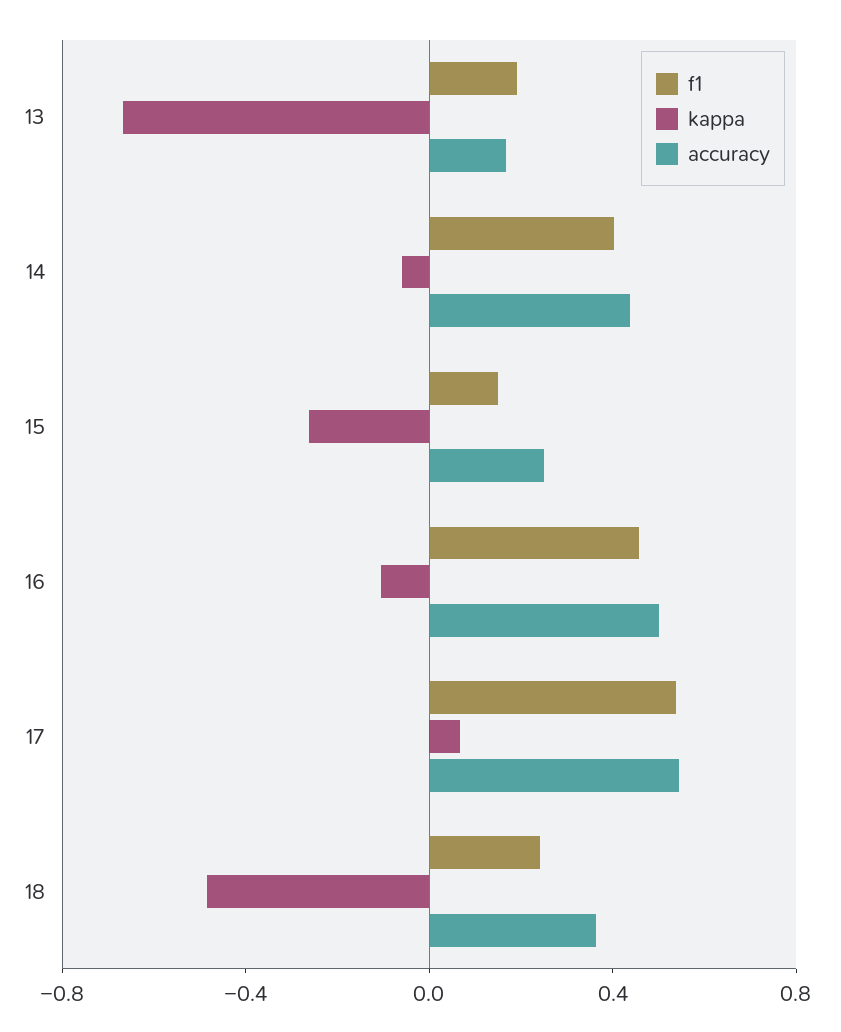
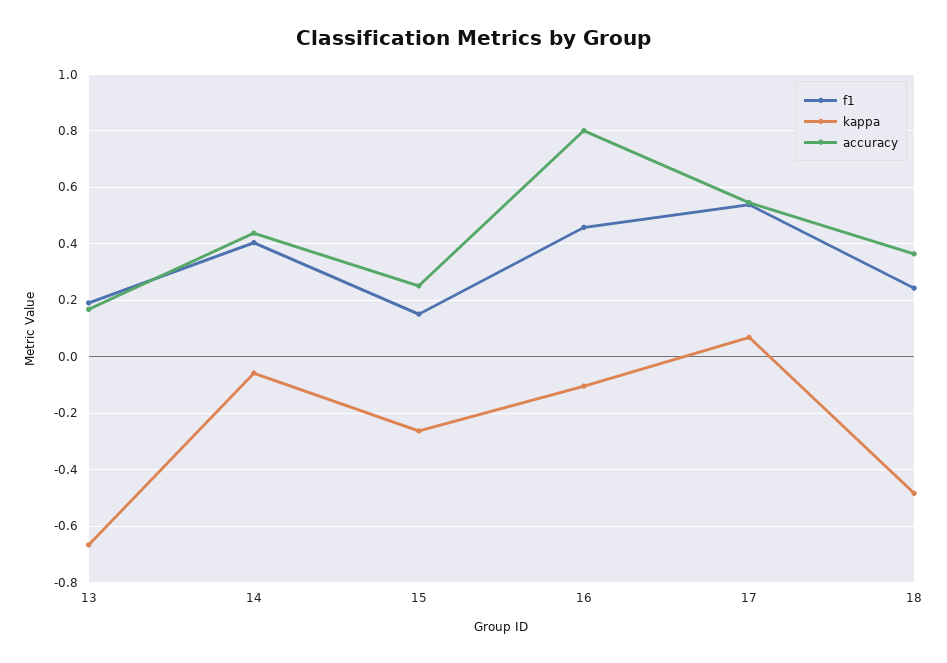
  {
    "f1": {
      "13": 0.2,
      "14": 0.4,
      "15": 0.15,
      "16": 0.45,
      "17": 0.55,
      "18": 0.25
    },
    "kappa": {
      "13": -0.675,
      "14": -0.05,
      "15": -0.275,
      "16": -0.1,
      "17": 0.075,
      "18": -0.475
    },
    "accuracy": {
      "13": 0.175,
      "14": 0.45,
      "15": 0.25,
-     "16": 0.5,
+     "16": 0.8,
      "17": 0.55,
      "18": 0.375
    }
  }

